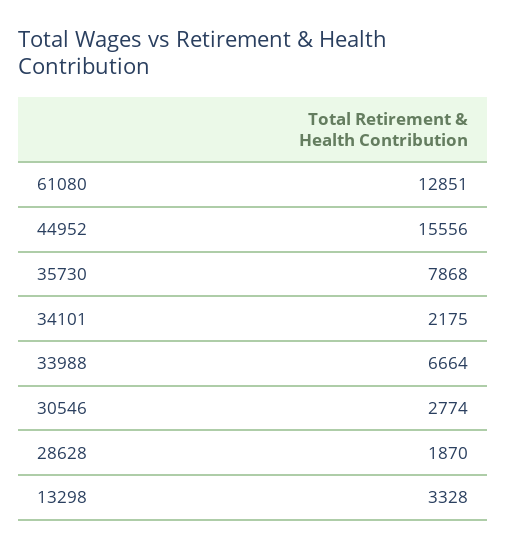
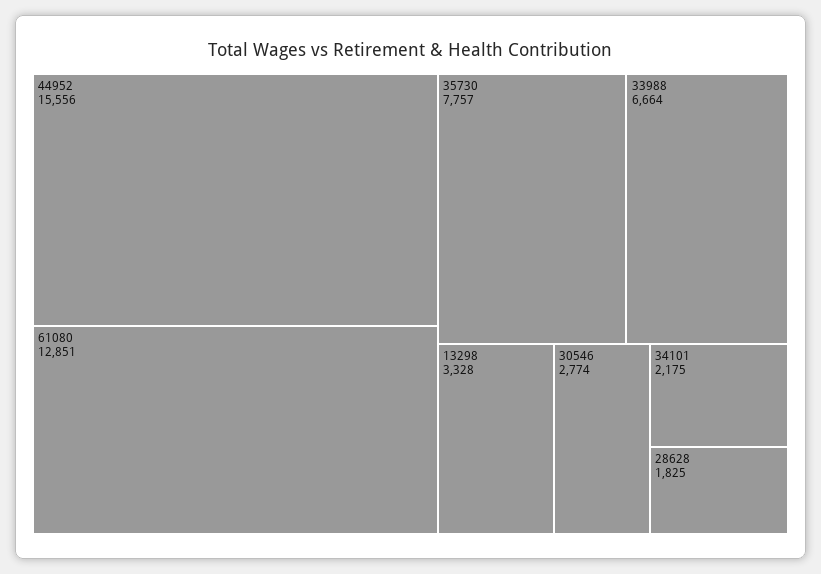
  {
    "61080": 12851,
    "44952": 15556,
-   "35730": 7868,
+   "35730": 7757,
    "34101": 2175,
    "33988": 6664,
    "30546": 2774,
-   "28628": 1870,
+   "28628": 1825,
    "13298": 3328
  }

